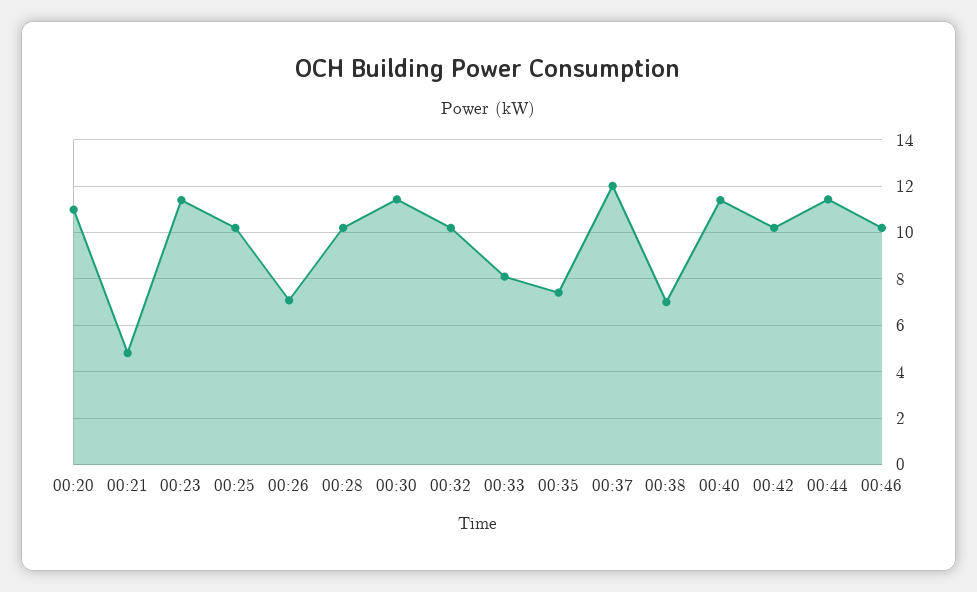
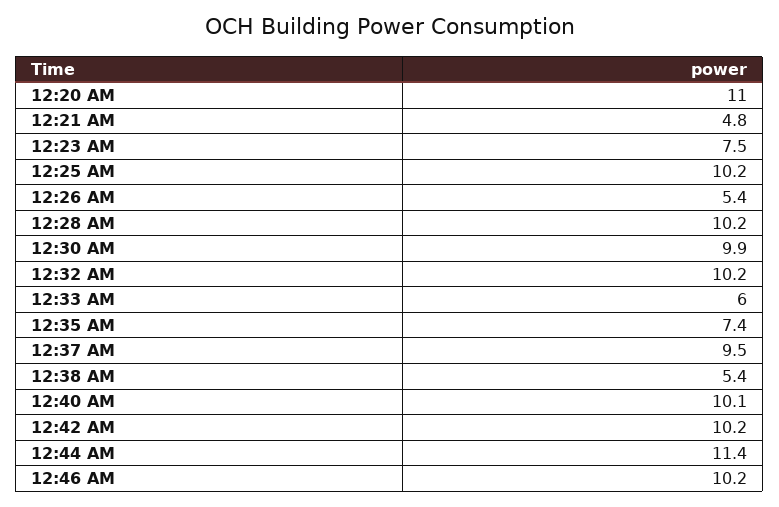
  {
    "00:20": 11,
    "00:21": 4.8,
-   "00:23": 11.5,
+   "00:23": 7.5,
    "00:25": 10.2,
-   "00:26": 7,
+   "00:26": 5.4,
    "00:28": 10.2,
-   "00:30": 11.5,
+   "00:30": 9.9,
    "00:32": 10.2,
-   "00:33": 8,
+   "00:33": 6,
    "00:35": 7.4,
-   "00:37": 12,
+   "00:37": 9.5,
-   "00:38": 7,
+   "00:38": 5.4,
-   "00:40": 11.5,
+   "00:40": 10.1,
    "00:42": 10.2,
    "00:44": 11.4,
    "00:46": 10.2
  }

